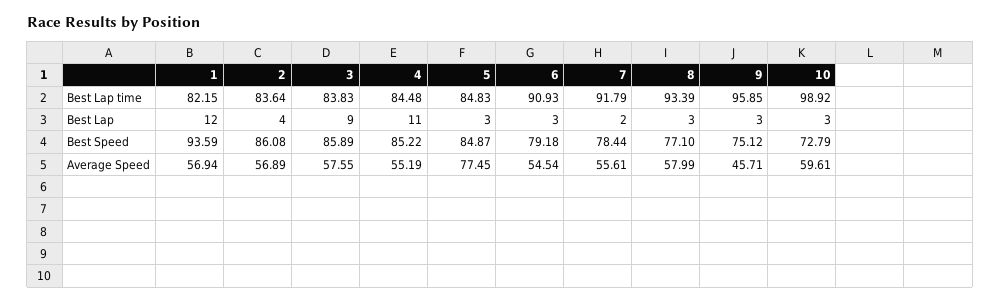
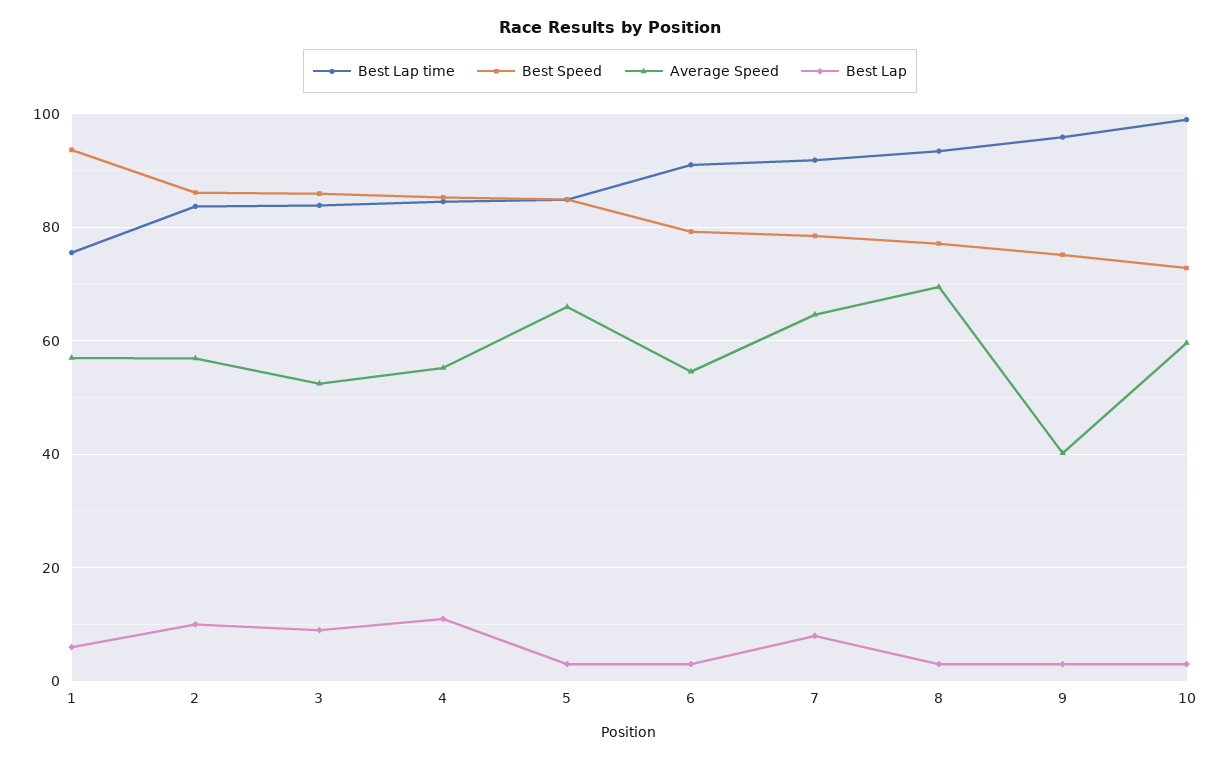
  {
    "Best Lap time": {
-     "1": 82.15,
+     "1": 76,
      "2": 83.64,
      "3": 83.83,
      "4": 84.48,
      "5": 84.83,
      "6": 90.93,
      "7": 91.79,
      "8": 93.39,
      "9": 95.85,
      "10": 98.92
    },
    "Best Lap": {
-     "1": 12,
+     "1": 6,
-     "2": 4,
+     "2": 10,
      "3": 9,
      "4": 11,
      "5": 3,
      "6": 3,
-     "7": 2,
+     "7": 8,
      "8": 3,
      "9": 3,
      "10": 3
    },
    "Best Speed": {
      "1": 93.59,
      "2": 86.08,
      "3": 85.89,
      "4": 85.22,
      "5": 84.87,
      "6": 79.18,
      "7": 78.44,
      "8": 77.1,
      "9": 75.12,
      "10": 72.79
    },
    "Average Speed": {
      "1": 56.94,
      "2": 56.89,
-     "3": 57.55,
+     "3": 52,
      "4": 55.19,
-     "5": 77.45,
+     "5": 66,
      "6": 54.54,
-     "7": 55.61,
+     "7": 64,
-     "8": 57.99,
+     "8": 70,
-     "9": 45.71,
+     "9": 40,
      "10": 59.61
    }
  }

